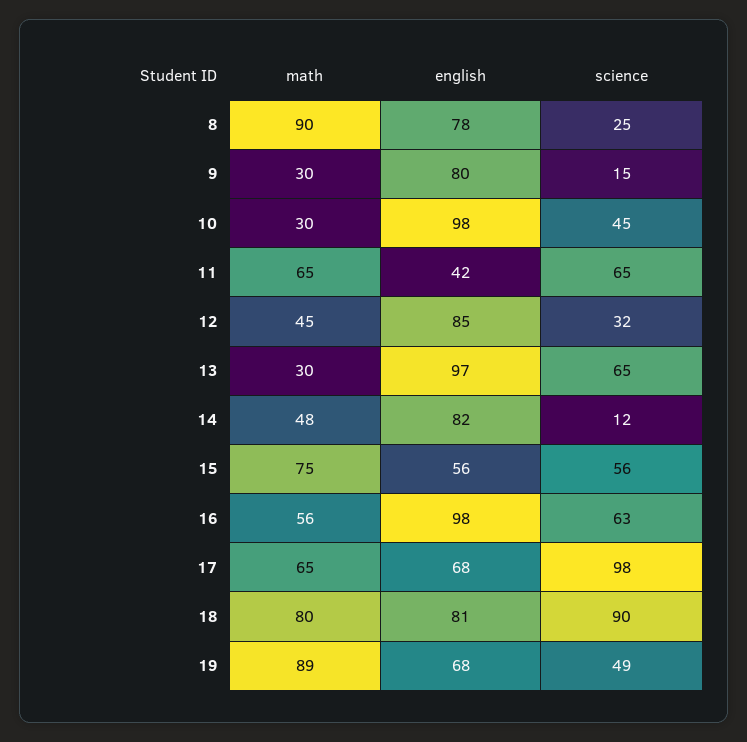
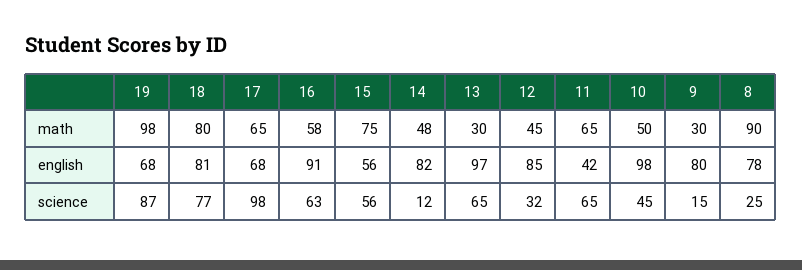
  {
    "math": {
      "8": 90,
      "9": 30,
-     "10": 30,
+     "10": 50,
      "11": 65,
      "12": 45,
      "13": 30,
      "14": 48,
      "15": 75,
-     "16": 56,
+     "16": 58,
      "17": 65,
      "18": 80,
-     "19": 89
+     "19": 98
    },
    "english": {
      "8": 78,
      "9": 80,
      "10": 98,
      "11": 42,
      "12": 85,
      "13": 97,
      "14": 82,
      "15": 56,
-     "16": 98,
+     "16": 91,
      "17": 68,
      "18": 81,
      "19": 68
    },
    "science": {
      "8": 25,
      "9": 15,
      "10": 45,
      "11": 65,
      "12": 32,
      "13": 65,
      "14": 12,
      "15": 56,
      "16": 63,
      "17": 98,
-     "18": 90,
+     "18": 77,
-     "19": 49
+     "19": 87
    }
  }

